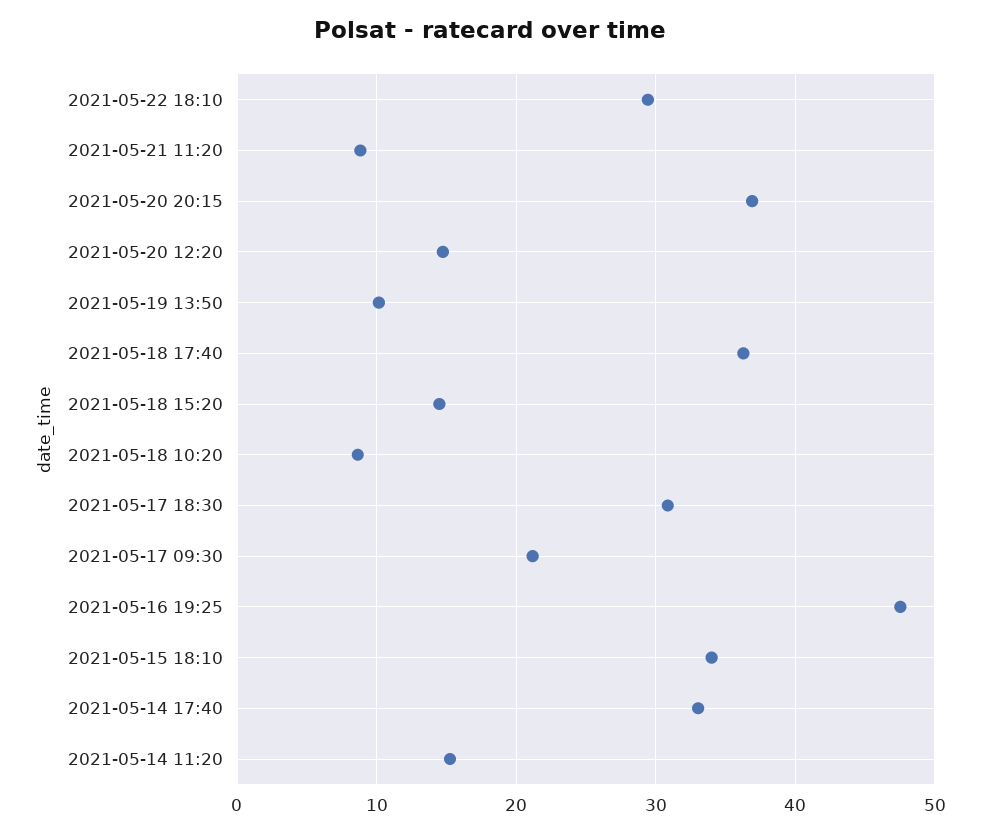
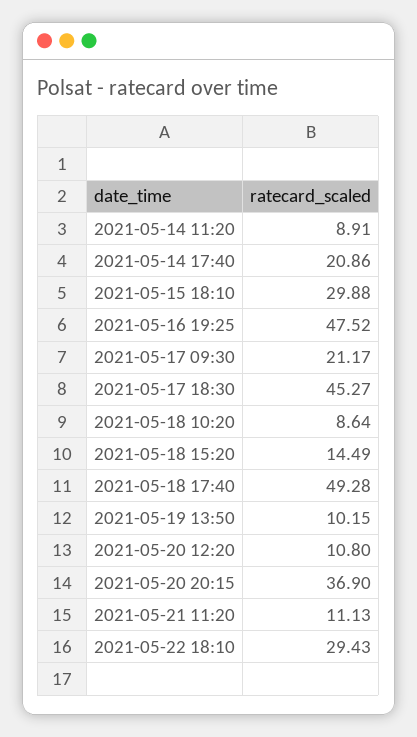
  {
    "2021-05-22 18:10": 29.43,
-   "2021-05-21 11:20": 9,
+   "2021-05-21 11:20": 11.13,
    "2021-05-20 20:15": 36.9,
-   "2021-05-20 12:20": 15,
+   "2021-05-20 12:20": 10.8,
    "2021-05-19 13:50": 10.15,
-   "2021-05-18 17:40": 36,
+   "2021-05-18 17:40": 49.28,
    "2021-05-18 15:20": 14.49,
    "2021-05-18 10:20": 8.64,
-   "2021-05-17 18:30": 31,
+   "2021-05-17 18:30": 45.27,
    "2021-05-17 09:30": 21.17,
    "2021-05-16 19:25": 47.52,
-   "2021-05-15 18:10": 34,
+   "2021-05-15 18:10": 29.88,
-   "2021-05-14 17:40": 33,
+   "2021-05-14 17:40": 20.86,
-   "2021-05-14 11:20": 15
+   "2021-05-14 11:20": 8.91
  }

